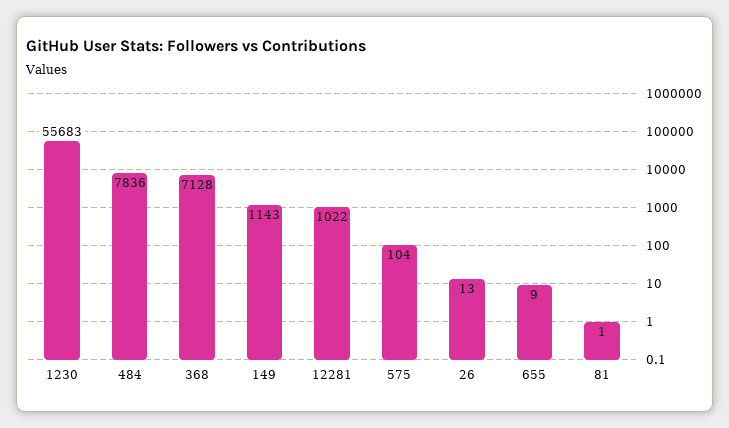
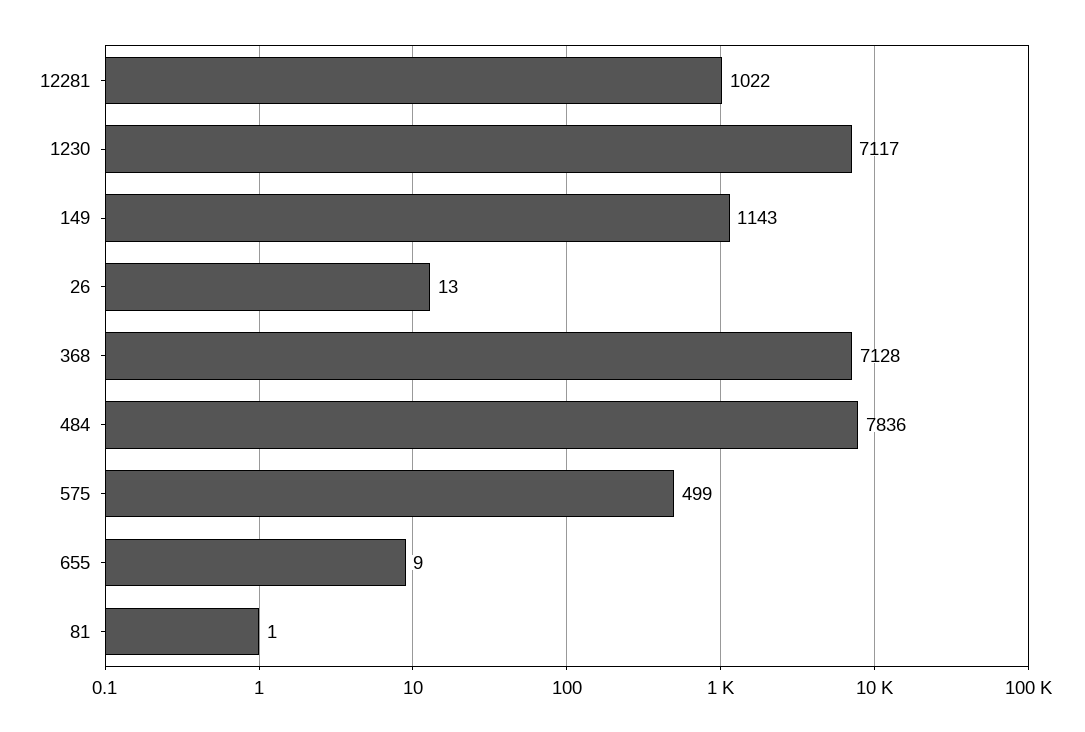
  {
-   "1230": 55683,
+   "1230": 7117,
    "484": 7836,
    "368": 7128,
    "149": 1143,
    "12281": 1022,
-   "575": 104,
+   "575": 499,
    "26": 13,
    "655": 9,
    "81": 1
  }

